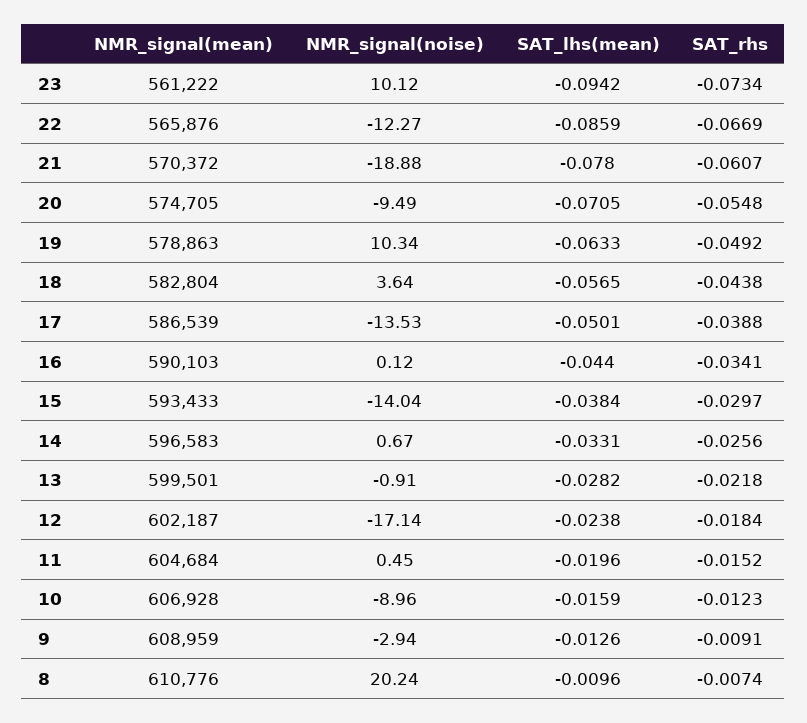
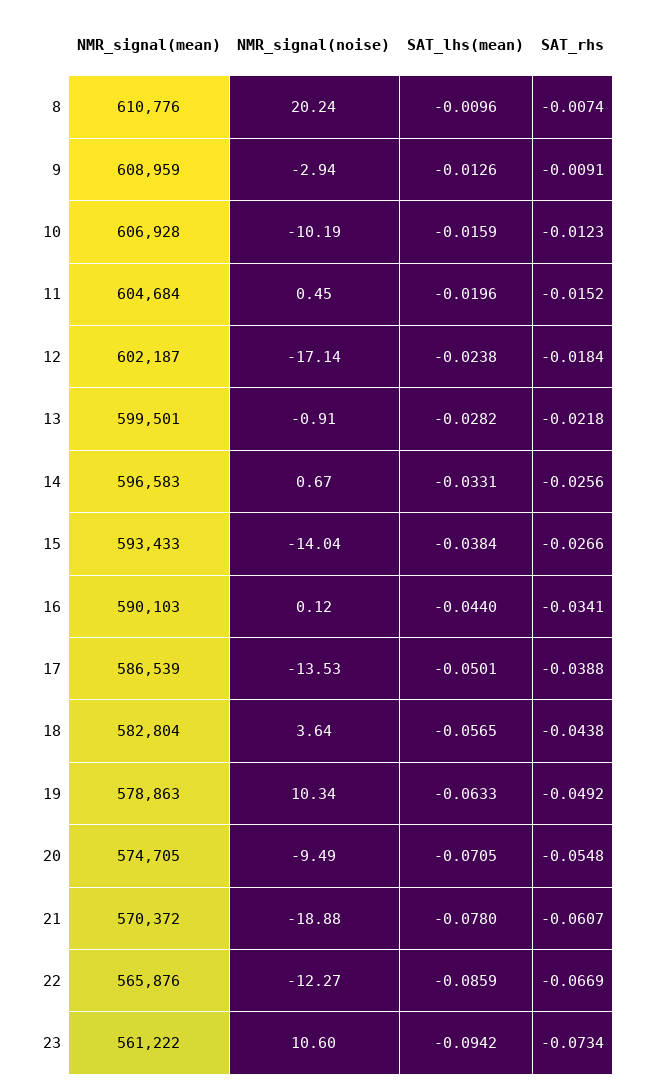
  {
    "NMR_signal(mean)": {
      "23": 561222,
      "22": 565876,
      "21": 570372,
      "20": 574705,
      "19": 578863,
      "18": 582804,
      "17": 586539,
      "16": 590103,
      "15": 593433,
      "14": 596583,
      "13": 599501,
      "12": 602187,
      "11": 604684,
      "10": 606928,
      "9": 608959,
      "8": 610776
    },
    "NMR_signal(noise)": {
-     "23": 10.12,
+     "23": 10.6,
      "22": -12.27,
      "21": -18.88,
      "20": -9.49,
      "19": 10.34,
      "18": 3.64,
      "17": -13.53,
      "16": 0.12,
      "15": -14.04,
      "14": 0.67,
      "13": -0.91,
      "12": -17.14,
      "11": 0.45,
-     "10": -8.96,
+     "10": -10.19,
      "9": -2.94,
      "8": 20.24
    },
    "SAT_lhs(mean)": {
      "23": -0.0942,
      "22": -0.0859,
      "21": -0.078,
      "20": -0.0705,
      "19": -0.0633,
      "18": -0.0565,
      "17": -0.0501,
      "16": -0.044,
      "15": -0.0384,
      "14": -0.0331,
      "13": -0.0282,
      "12": -0.0238,
      "11": -0.0196,
      "10": -0.0159,
      "9": -0.0126,
      "8": -0.0096
    },
    "SAT_rhs": {
      "23": -0.0734,
      "22": -0.0669,
      "21": -0.0607,
      "20": -0.0548,
      "19": -0.0492,
      "18": -0.0438,
      "17": -0.0388,
      "16": -0.0341,
-     "15": -0.0297,
+     "15": -0.0266,
      "14": -0.0256,
      "13": -0.0218,
      "12": -0.0184,
      "11": -0.0152,
      "10": -0.0123,
      "9": -0.0091,
      "8": -0.0074
    }
  }

